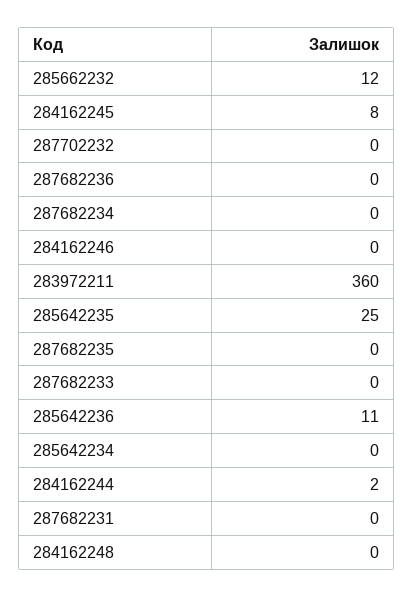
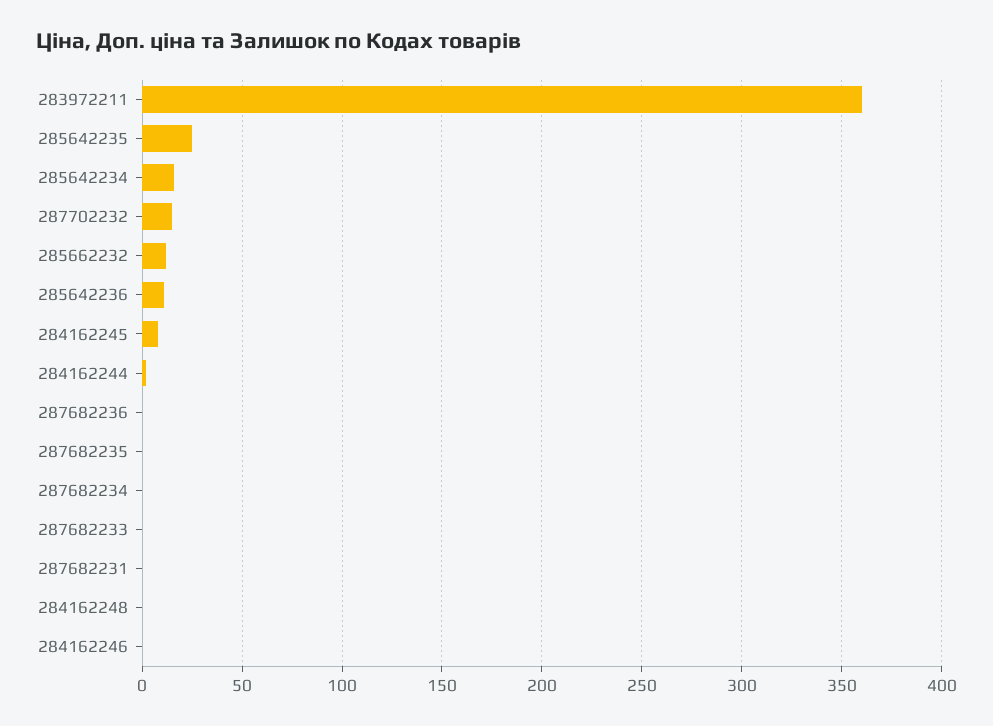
  {
    "285662232": 12,
    "284162245": 8,
-   "287702232": 0,
+   "287702232": 15,
    "287682236": 0,
    "287682234": 0,
    "284162246": 0,
    "283972211": 360,
    "285642235": 25,
    "287682235": 0,
    "287682233": 0,
    "285642236": 11,
-   "285642234": 0,
+   "285642234": 15,
    "284162244": 2,
    "287682231": 0,
    "284162248": 0
  }

